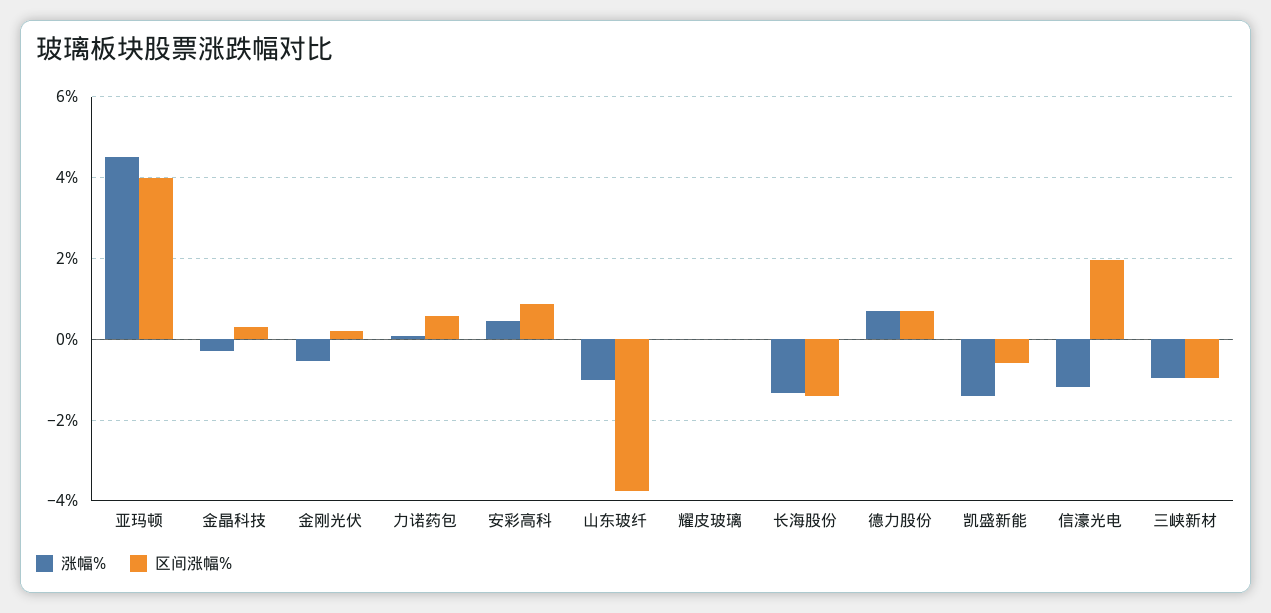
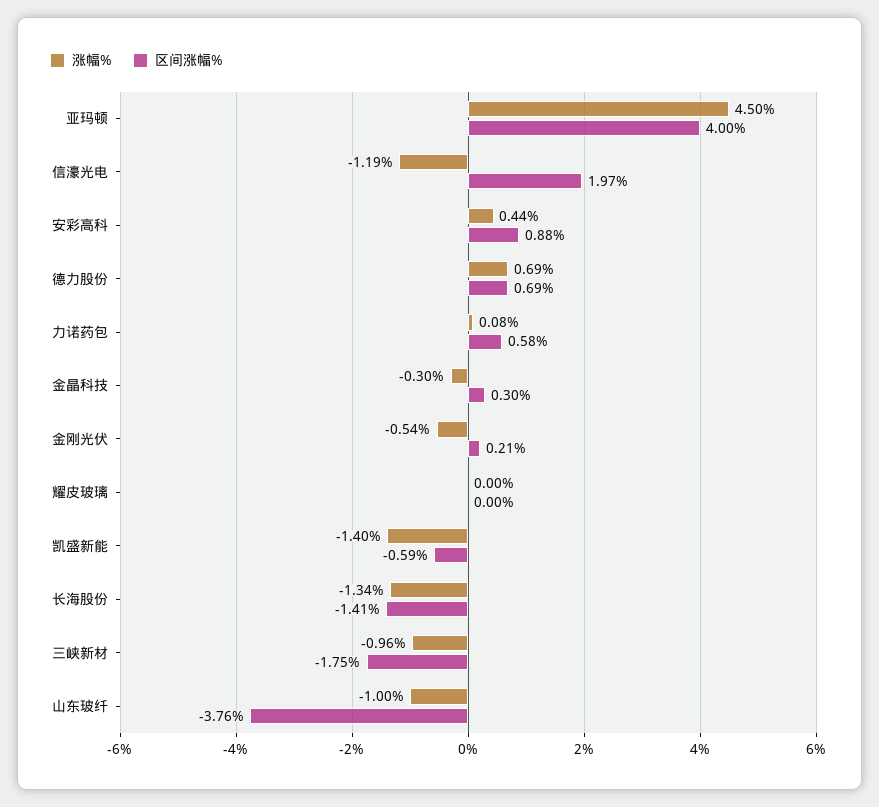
  {
    "涨幅%": {
      "亚玛顿": 4.5,
      "金晶科技": -0.3,
      "金刚光伏": -0.54,
      "力诺药包": 0.08,
      "安彩高科": 0.44,
      "山东玻纤": -1,
      "耀皮玻璃": 0,
      "长海股份": -1.34,
      "德力股份": 0.69,
      "凯盛新能": -1.4,
      "信濠光电": -1.19,
      "三峡新材": -0.96
    },
    "区间涨幅%": {
      "亚玛顿": 4,
      "金晶科技": 0.3,
      "金刚光伏": 0.21,
      "力诺药包": 0.58,
      "安彩高科": 0.88,
      "山东玻纤": -3.76,
      "耀皮玻璃": 0,
      "长海股份": -1.41,
      "德力股份": 0.69,
      "凯盛新能": -0.59,
      "信濠光电": 1.97,
-     "三峡新材": -1
+     "三峡新材": -1.75
    }
  }

